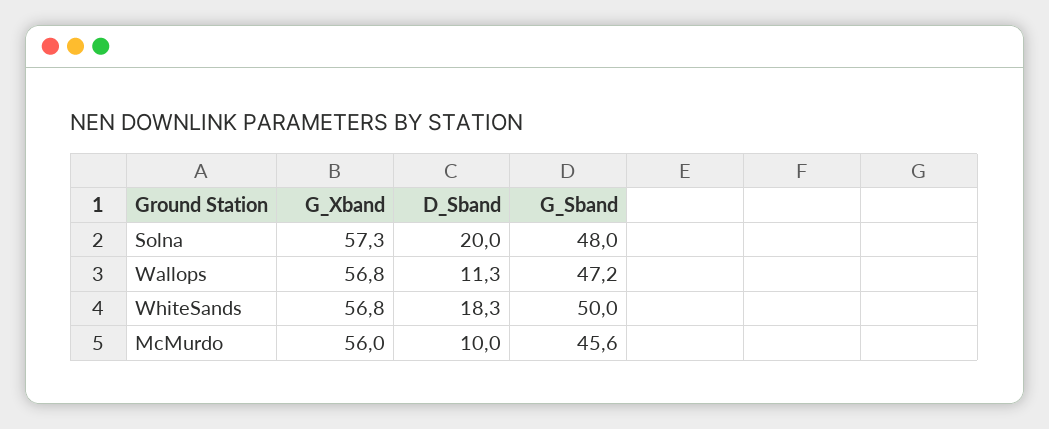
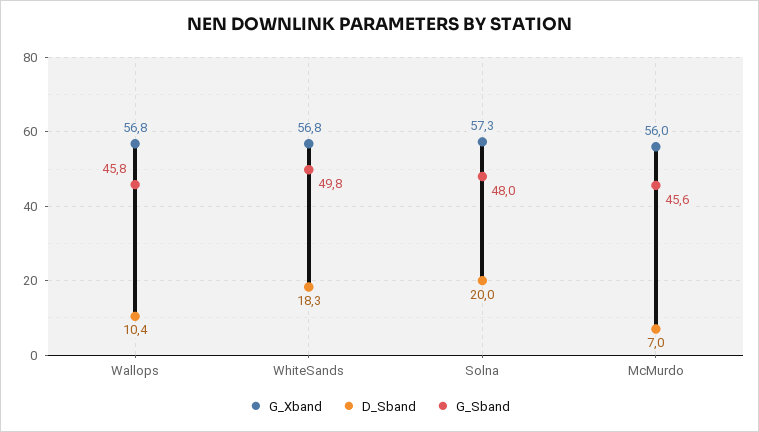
  {
    "G_Xband": {
      "Solna": 57.3,
      "Wallops": 56.8,
      "WhiteSands": 56.8,
      "McMurdo": 56
    },
    "D_Sband": {
      "Solna": 20,
-     "Wallops": 11.3,
+     "Wallops": 10.4,
      "WhiteSands": 18.3,
-     "McMurdo": 10
+     "McMurdo": 7
    },
    "G_Sband": {
      "Solna": 48,
-     "Wallops": 47.2,
+     "Wallops": 45.8,
-     "WhiteSands": 50,
+     "WhiteSands": 49.8,
      "McMurdo": 45.6
    }
  }

